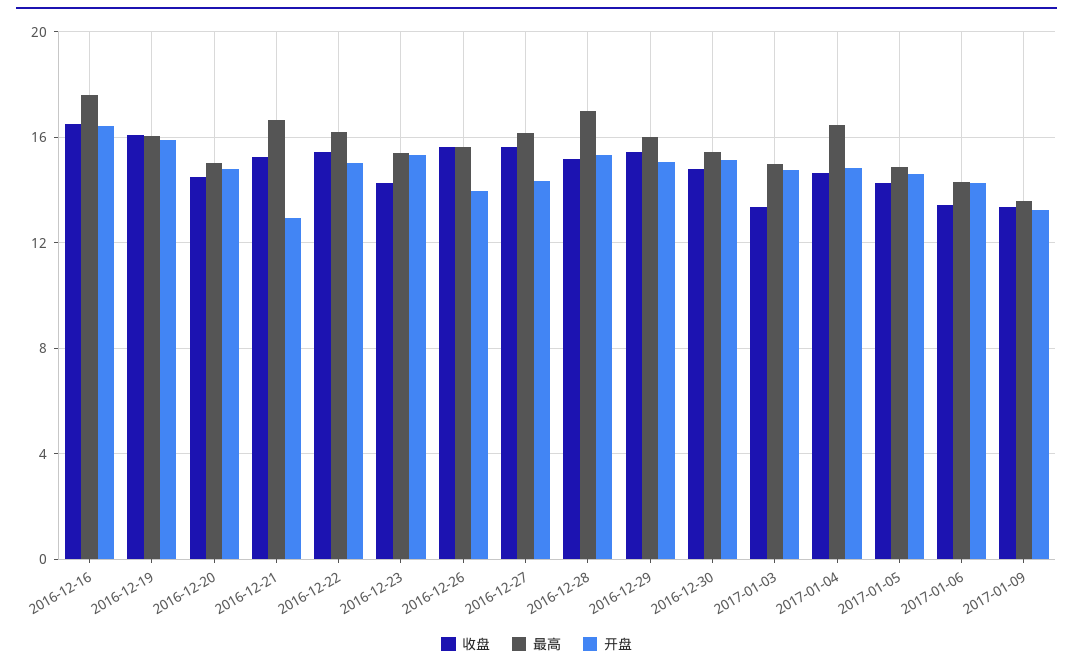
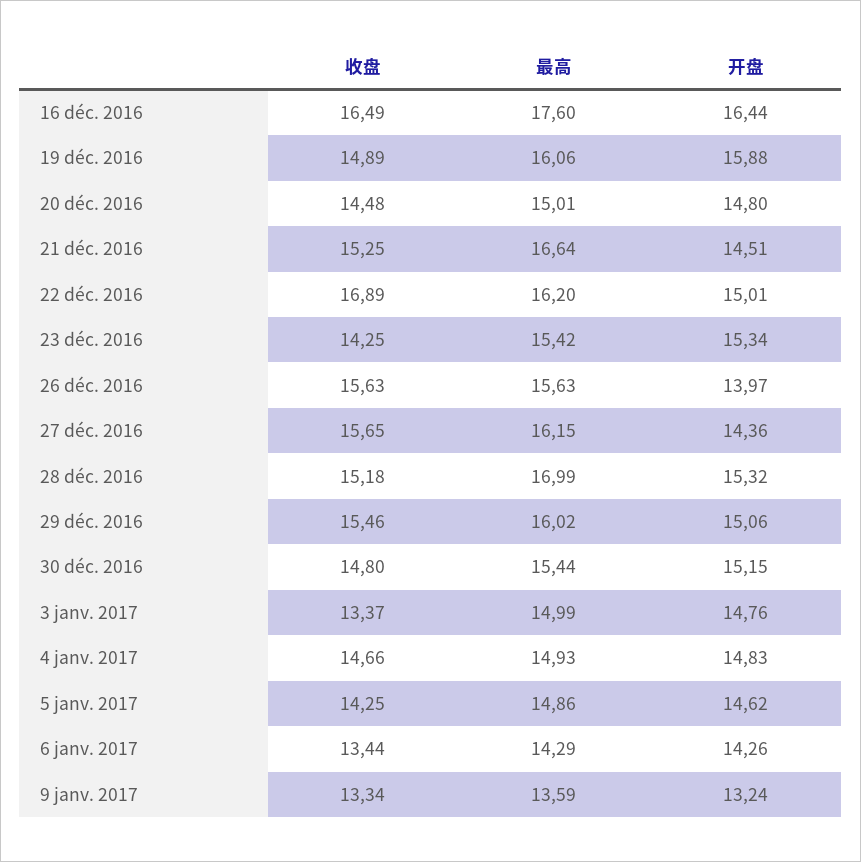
  {
    "收盘": {
      "2016-12-16": 16.49,
-     "2016-12-19": 16,
+     "2016-12-19": 14.89,
      "2016-12-20": 14.48,
      "2016-12-21": 15.25,
-     "2016-12-22": 15.5,
+     "2016-12-22": 16.89,
      "2016-12-23": 14.25,
      "2016-12-26": 15.63,
      "2016-12-27": 15.65,
      "2016-12-28": 15.18,
      "2016-12-29": 15.46,
      "2016-12-30": 14.8,
      "2017-01-03": 13.37,
      "2017-01-04": 14.66,
      "2017-01-05": 14.25,
      "2017-01-06": 13.44,
      "2017-01-09": 13.34
    },
    "最高": {
      "2016-12-16": 17.6,
      "2016-12-19": 16.06,
      "2016-12-20": 15.01,
      "2016-12-21": 16.64,
      "2016-12-22": 16.2,
      "2016-12-23": 15.42,
      "2016-12-26": 15.63,
      "2016-12-27": 16.15,
      "2016-12-28": 16.99,
      "2016-12-29": 16.02,
      "2016-12-30": 15.44,
      "2017-01-03": 14.99,
-     "2017-01-04": 16.5,
+     "2017-01-04": 14.93,
      "2017-01-05": 14.86,
      "2017-01-06": 14.29,
      "2017-01-09": 13.59
    },
    "开盘": {
      "2016-12-16": 16.44,
      "2016-12-19": 15.88,
      "2016-12-20": 14.8,
-     "2016-12-21": 13,
+     "2016-12-21": 14.51,
      "2016-12-22": 15.01,
      "2016-12-23": 15.34,
      "2016-12-26": 13.97,
      "2016-12-27": 14.36,
      "2016-12-28": 15.32,
      "2016-12-29": 15.06,
      "2016-12-30": 15.15,
      "2017-01-03": 14.76,
      "2017-01-04": 14.83,
      "2017-01-05": 14.62,
      "2017-01-06": 14.26,
      "2017-01-09": 13.24
    }
  }

